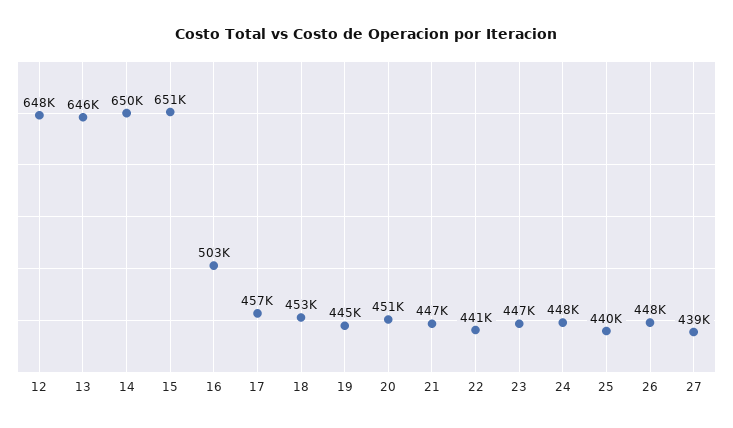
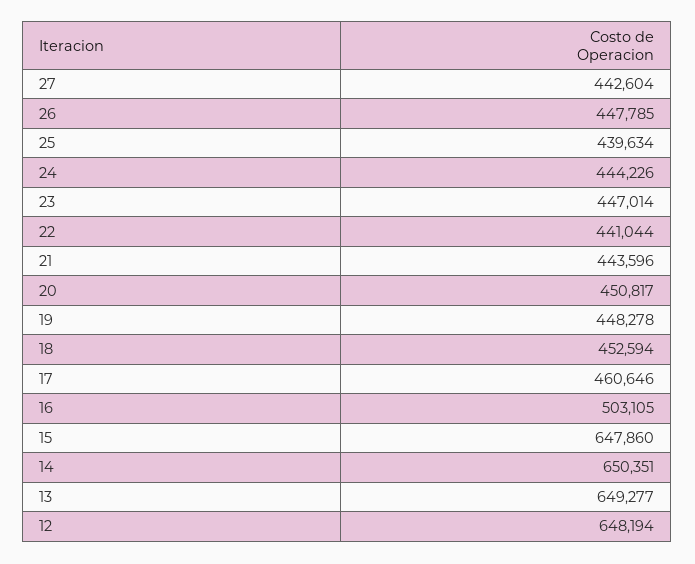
  {
    "12": 648194,
-   "13": 646000,
+   "13": 649277,
    "14": 650351,
-   "15": 651000,
+   "15": 647860,
    "16": 503105,
-   "17": 457000,
+   "17": 460646,
    "18": 452594,
-   "19": 445000,
+   "19": 448278,
    "20": 450817,
-   "21": 447000,
+   "21": 443596,
    "22": 441044,
    "23": 447014,
-   "24": 448000,
+   "24": 444226,
    "25": 439634,
    "26": 447785,
-   "27": 439000
+   "27": 442604
  }

